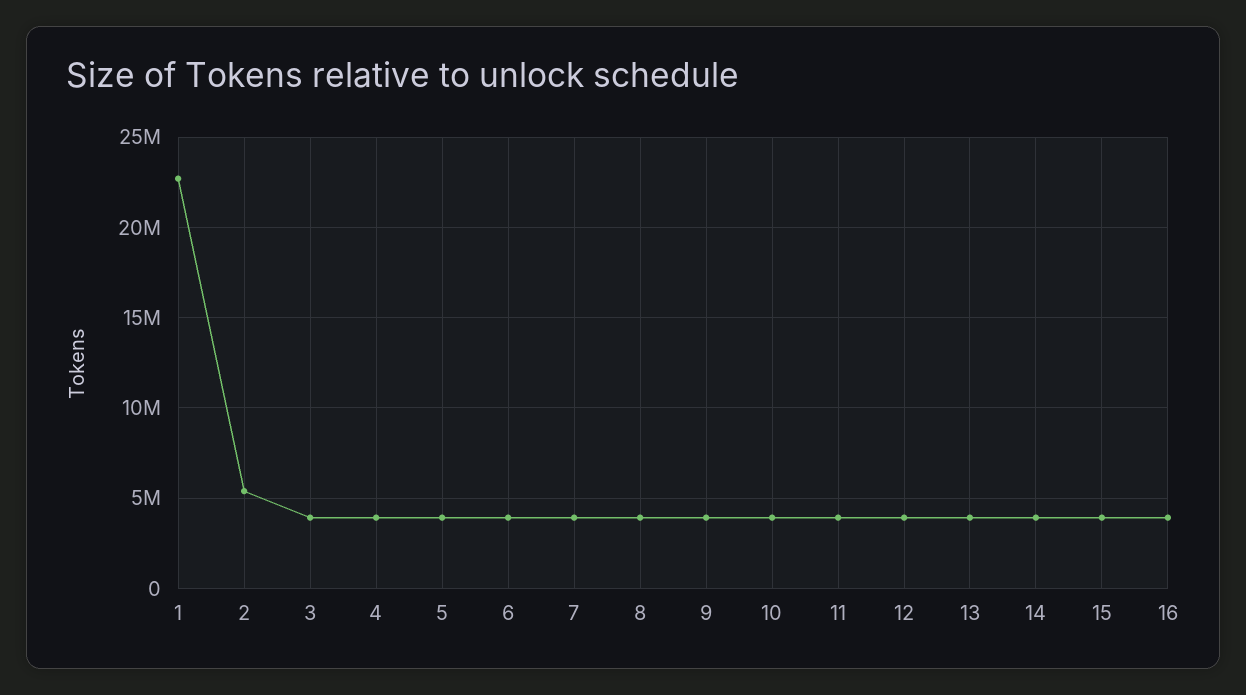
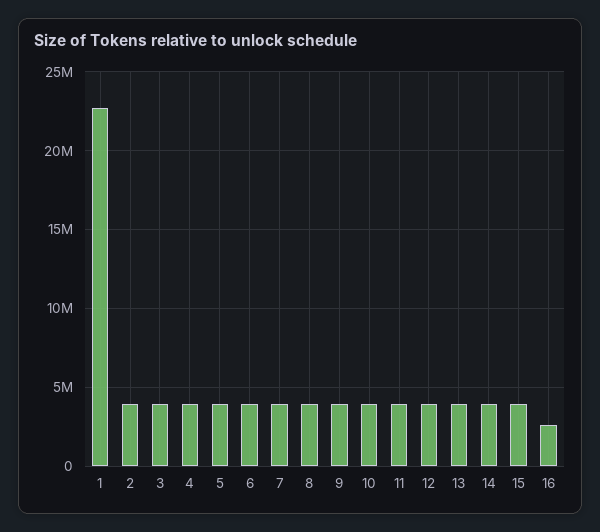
  {
    "1": 22500000,
-   "2": 5500000,
+   "2": 4000000,
    "3": 4000000,
    "4": 4000000,
    "5": 4000000,
    "6": 4000000,
    "7": 4000000,
    "8": 4000000,
    "9": 4000000,
    "10": 4000000,
    "11": 4000000,
    "12": 4000000,
    "13": 4000000,
    "14": 4000000,
    "15": 4000000,
-   "16": 4000000
+   "16": 2500000
  }

